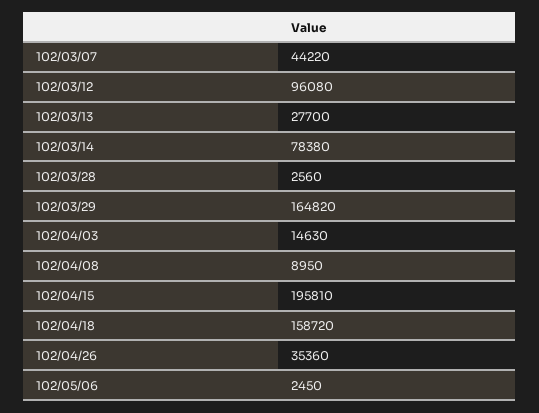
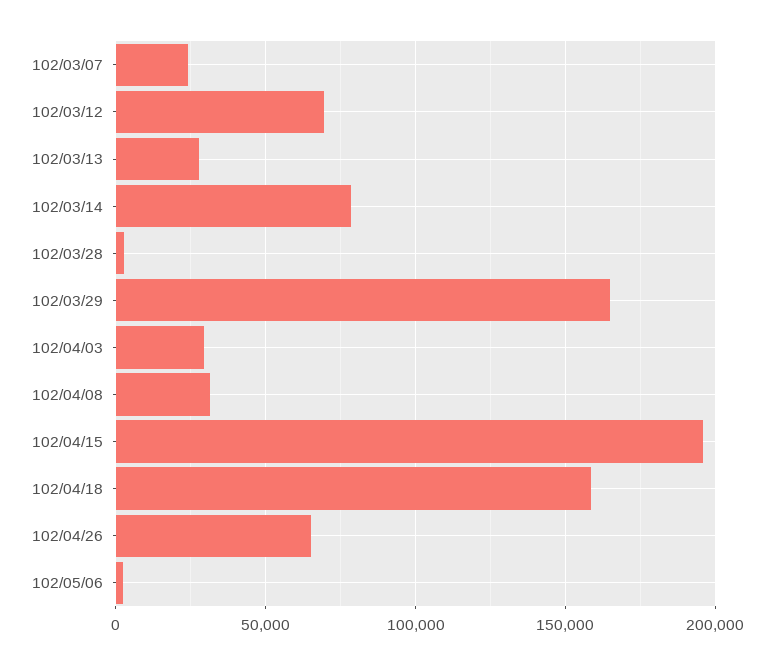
  {
-   "102/03/07": 44220,
+   "102/03/07": 25000,
-   "102/03/12": 96080,
+   "102/03/12": 70000,
    "102/03/13": 27700,
    "102/03/14": 78380,
    "102/03/28": 2560,
    "102/03/29": 164820,
-   "102/04/03": 14630,
+   "102/04/03": 30000,
-   "102/04/08": 8950,
+   "102/04/08": 30000,
    "102/04/15": 195810,
    "102/04/18": 158720,
-   "102/04/26": 35360,
+   "102/04/26": 65000,
    "102/05/06": 2450
  }

